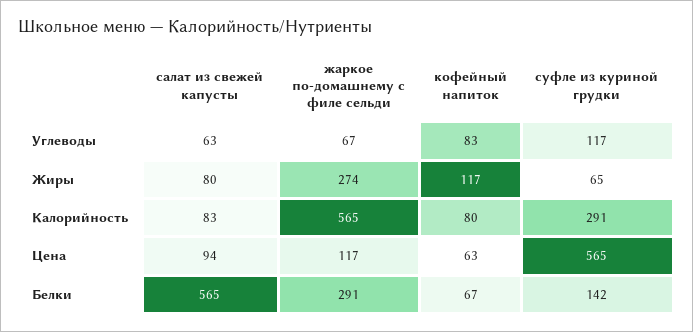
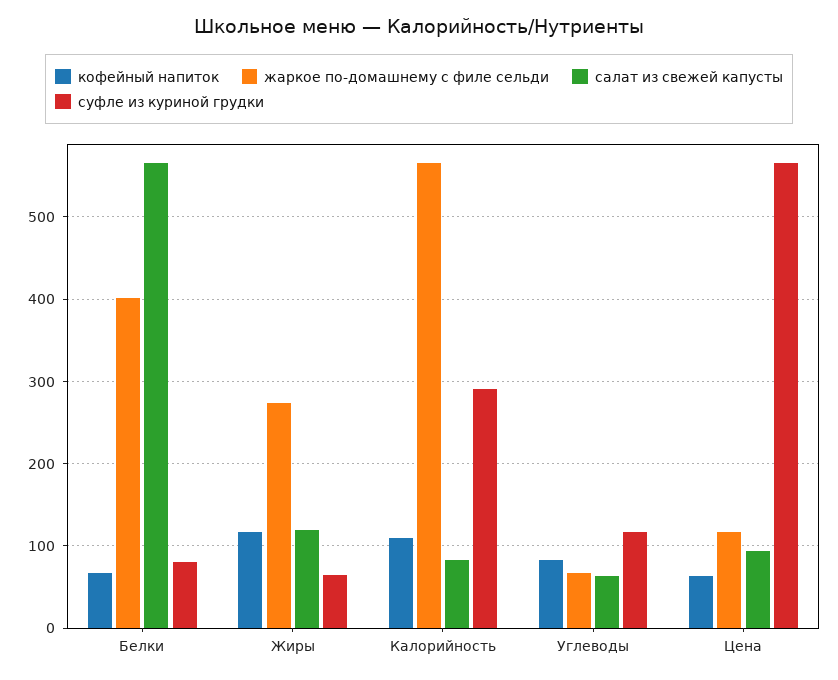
  {
    "салат из свежей капусты": {
      "Углеводы": 63,
-     "Жиры": 80,
+     "Жиры": 120,
      "Калорийность": 83,
      "Цена": 94,
      "Белки": 565
    },
    "жаркое по-домашнему с филе сельди": {
      "Углеводы": 67,
      "Жиры": 274,
      "Калорийность": 565,
      "Цена": 117,
-     "Белки": 291
+     "Белки": 400
    },
    "кофейный напиток": {
      "Углеводы": 83,
      "Жиры": 117,
-     "Калорийность": 80,
+     "Калорийность": 110,
      "Цена": 63,
      "Белки": 67
    },
    "суфле из куриной грудки": {
      "Углеводы": 117,
      "Жиры": 65,
      "Калорийность": 291,
      "Цена": 565,
-     "Белки": 142
+     "Белки": 80
    }
  }

